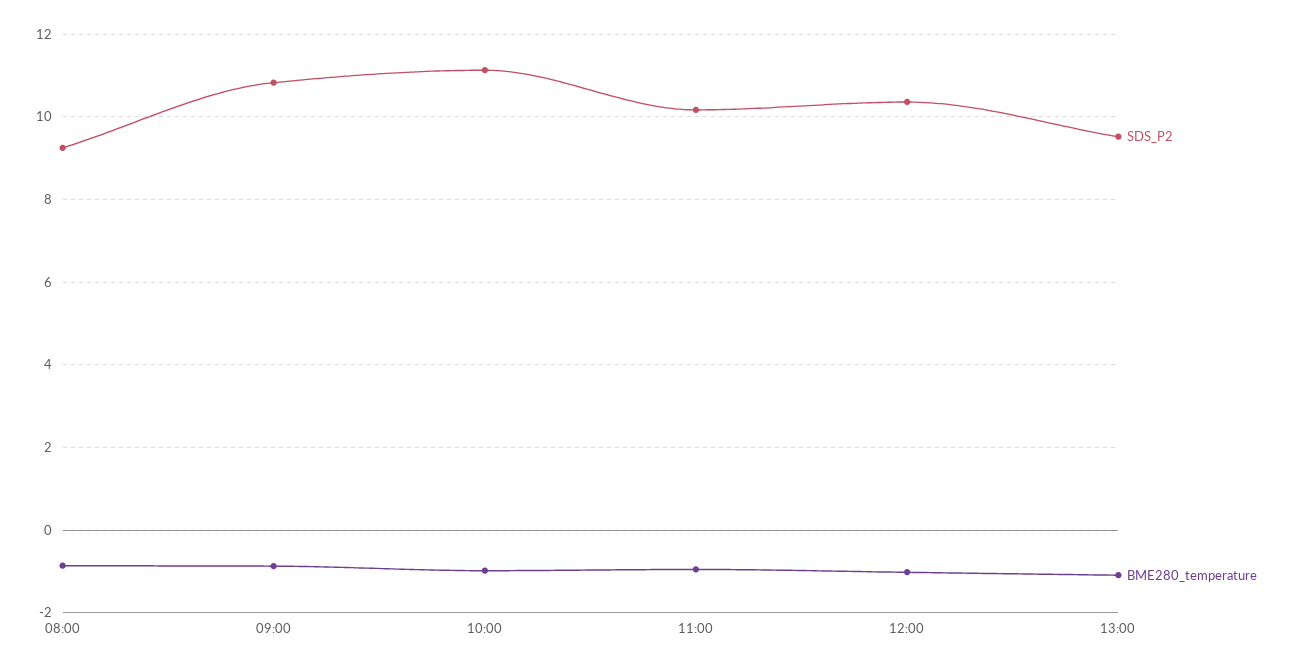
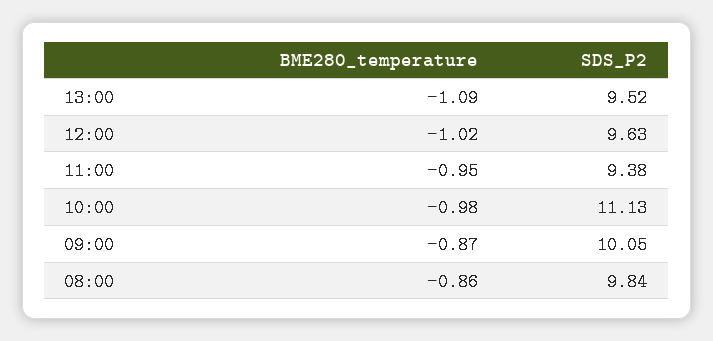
  {
    "SDS_P2": {
-     "08:00": 9.2,
+     "08:00": 9.84,
-     "09:00": 10.8,
+     "09:00": 10.05,
      "10:00": 11.13,
-     "11:00": 10.2,
+     "11:00": 9.38,
-     "12:00": 10.4,
+     "12:00": 9.63,
      "13:00": 9.52
    },
    "BME280_temperature": {
      "08:00": -0.86,
      "09:00": -0.87,
      "10:00": -0.98,
      "11:00": -0.95,
      "12:00": -1.02,
      "13:00": -1.09
    }
  }

